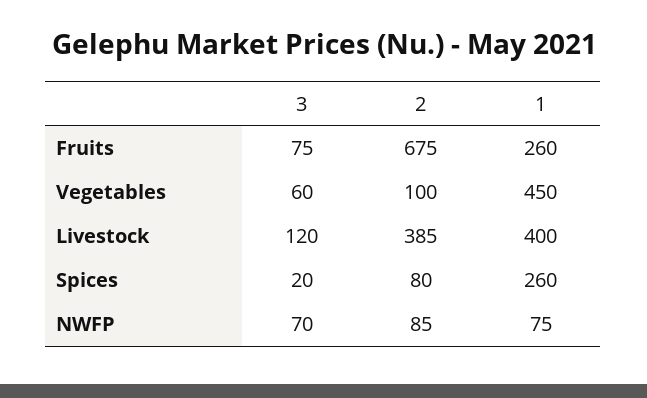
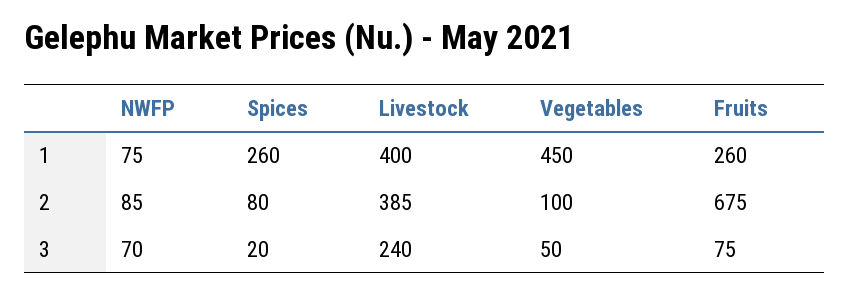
  {
    "3": {
      "Fruits": 75,
-     "Vegetables": 60,
+     "Vegetables": 50,
-     "Livestock": 120,
+     "Livestock": 240,
      "Spices": 20,
      "NWFP": 70
    },
    "2": {
      "Fruits": 675,
      "Vegetables": 100,
      "Livestock": 385,
      "Spices": 80,
      "NWFP": 85
    },
    "1": {
      "Fruits": 260,
      "Vegetables": 450,
      "Livestock": 400,
      "Spices": 260,
      "NWFP": 75
    }
  }

